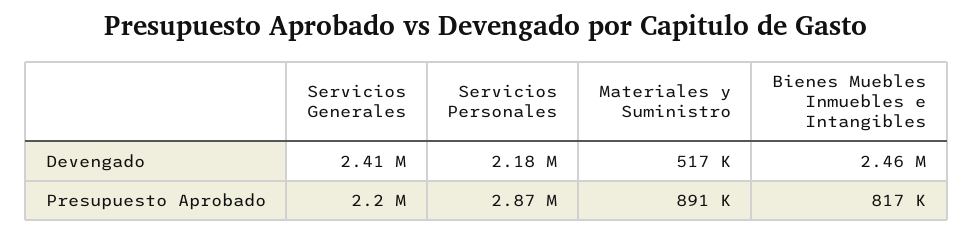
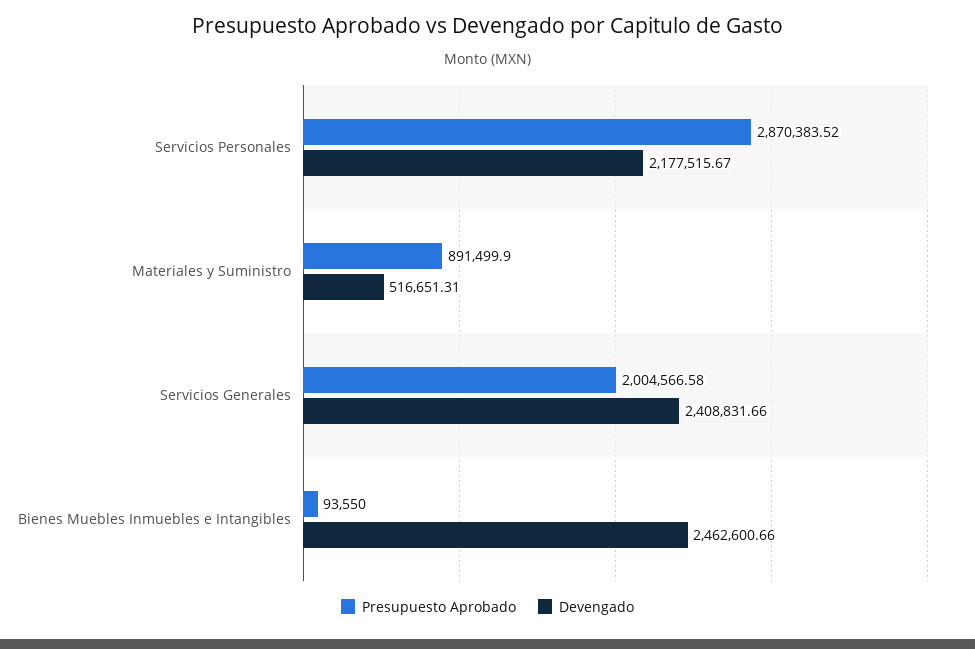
  {
    "Devengado": {
      "Servicios Generales": 2408831.66,
      "Servicios Personales": 2177515.67,
      "Materiales y Suministro": 516651.31,
      "Bienes Muebles Inmuebles e Intangibles": 2462600.66
    },
    "Presupuesto Aprobado": {
-     "Servicios Generales": 2200000,
+     "Servicios Generales": 2004566.58,
      "Servicios Personales": 2870383.52,
      "Materiales y Suministro": 891499.9,
-     "Bienes Muebles Inmuebles e Intangibles": 817000
+     "Bienes Muebles Inmuebles e Intangibles": 93550
    }
  }

